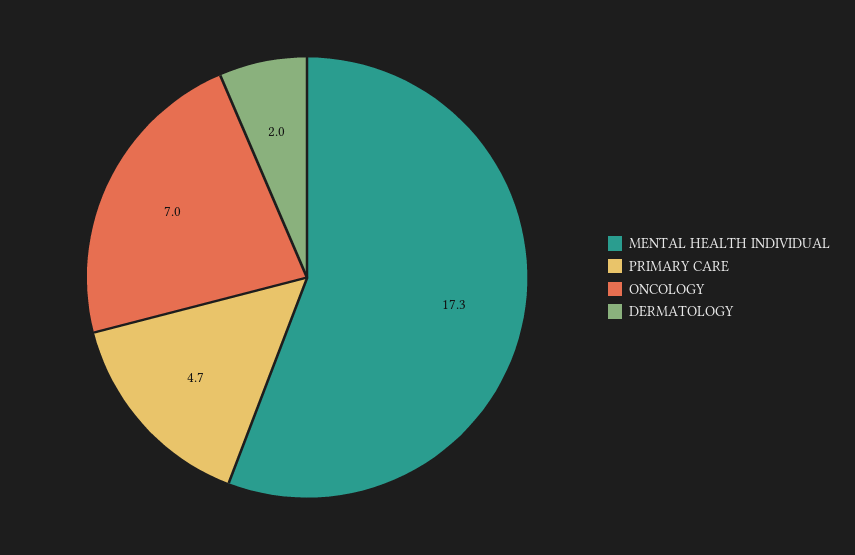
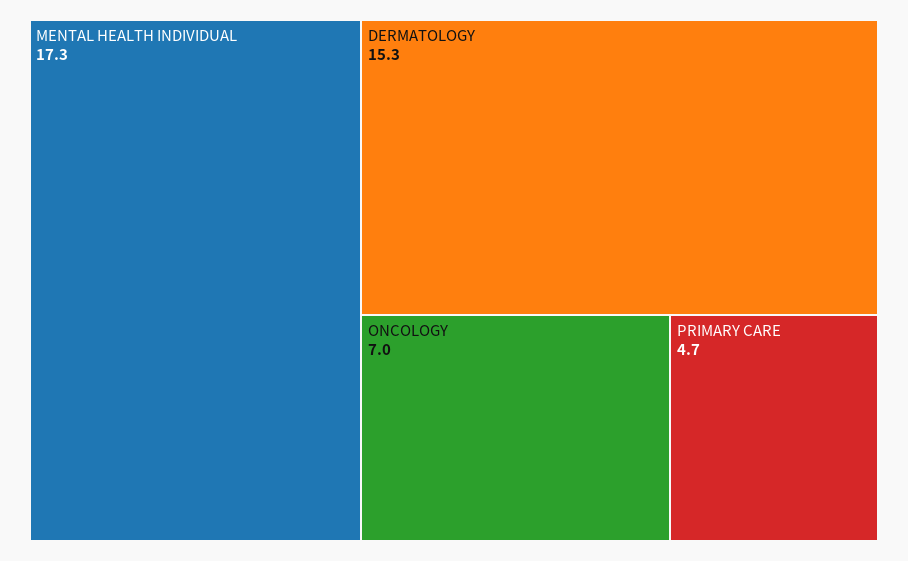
  {
    "MENTAL HEALTH INDIVIDUAL": 17.3,
    "PRIMARY CARE": 4.7,
    "ONCOLOGY": 7,
-   "DERMATOLOGY": 2
+   "DERMATOLOGY": 15.3
  }

